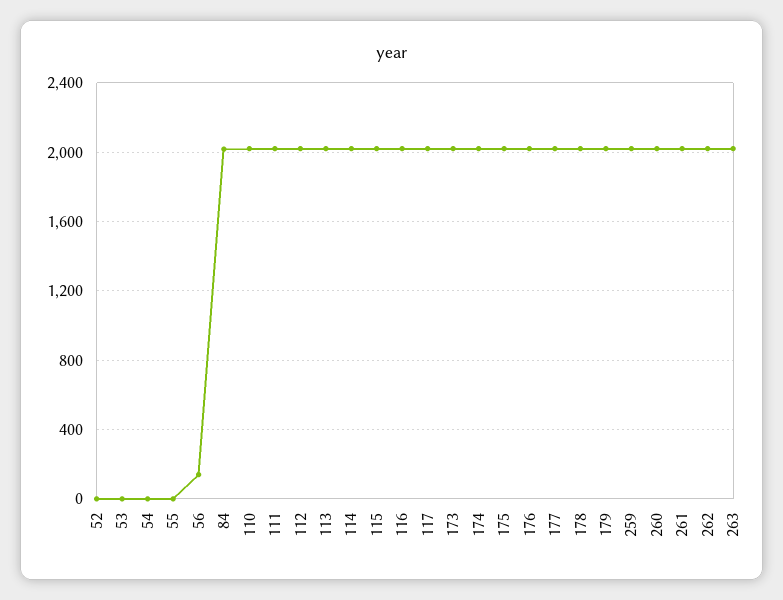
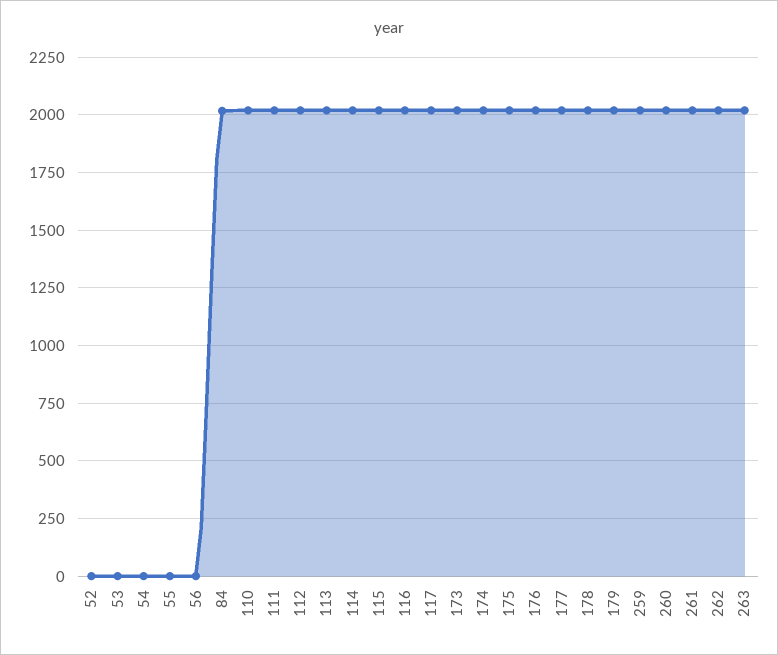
  {
    "52": 0,
    "53": 0,
    "54": 0,
    "55": 0,
-   "56": 150,
+   "56": 0,
    "84": 2000,
    "110": 2000,
    "111": 2000,
    "112": 2000,
    "113": 2000,
    "114": 2000,
    "115": 2000,
    "116": 2000,
    "117": 2000,
    "173": 2000,
    "174": 2000,
    "175": 2000,
    "176": 2000,
    "177": 2000,
    "178": 2000,
    "179": 2000,
    "259": 2000,
    "260": 2000,
    "261": 2000,
    "262": 2000,
    "263": 2000
  }

